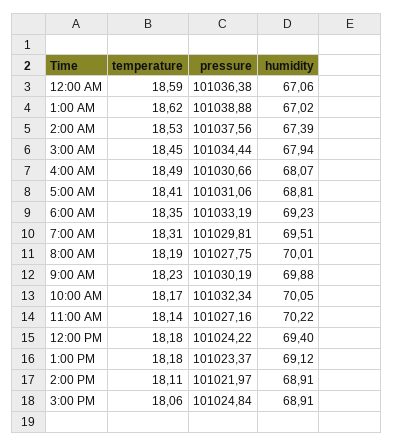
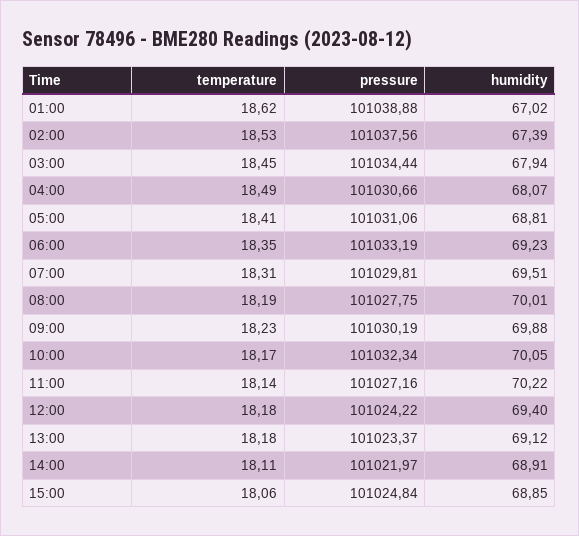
  {
    "temperature": {
-     "12:00 AM": 18.59,
      "1:00 AM": 18.62,
      "2:00 AM": 18.53,
      "3:00 AM": 18.45,
      "4:00 AM": 18.49,
      "5:00 AM": 18.41,
      "6:00 AM": 18.35,
      "7:00 AM": 18.31,
      "8:00 AM": 18.19,
      "9:00 AM": 18.23,
      "10:00 AM": 18.17,
      "11:00 AM": 18.14,
      "12:00 PM": 18.18,
      "1:00 PM": 18.18,
      "2:00 PM": 18.11,
      "3:00 PM": 18.06
    },
    "pressure": {
-     "12:00 AM": 101036.38,
      "1:00 AM": 101038.88,
      "2:00 AM": 101037.56,
      "3:00 AM": 101034.44,
      "4:00 AM": 101030.66,
      "5:00 AM": 101031.06,
      "6:00 AM": 101033.19,
      "7:00 AM": 101029.81,
      "8:00 AM": 101027.75,
      "9:00 AM": 101030.19,
      "10:00 AM": 101032.34,
      "11:00 AM": 101027.16,
      "12:00 PM": 101024.22,
      "1:00 PM": 101023.37,
      "2:00 PM": 101021.97,
      "3:00 PM": 101024.84
    },
    "humidity": {
-     "12:00 AM": 67.06,
      "1:00 AM": 67.02,
      "2:00 AM": 67.39,
      "3:00 AM": 67.94,
      "4:00 AM": 68.07,
      "5:00 AM": 68.81,
      "6:00 AM": 69.23,
      "7:00 AM": 69.51,
      "8:00 AM": 70.01,
      "9:00 AM": 69.88,
      "10:00 AM": 70.05,
      "11:00 AM": 70.22,
      "12:00 PM": 69.4,
      "1:00 PM": 69.12,
      "2:00 PM": 68.91,
-     "3:00 PM": 68.91
+     "3:00 PM": 68.85
    }
  }

